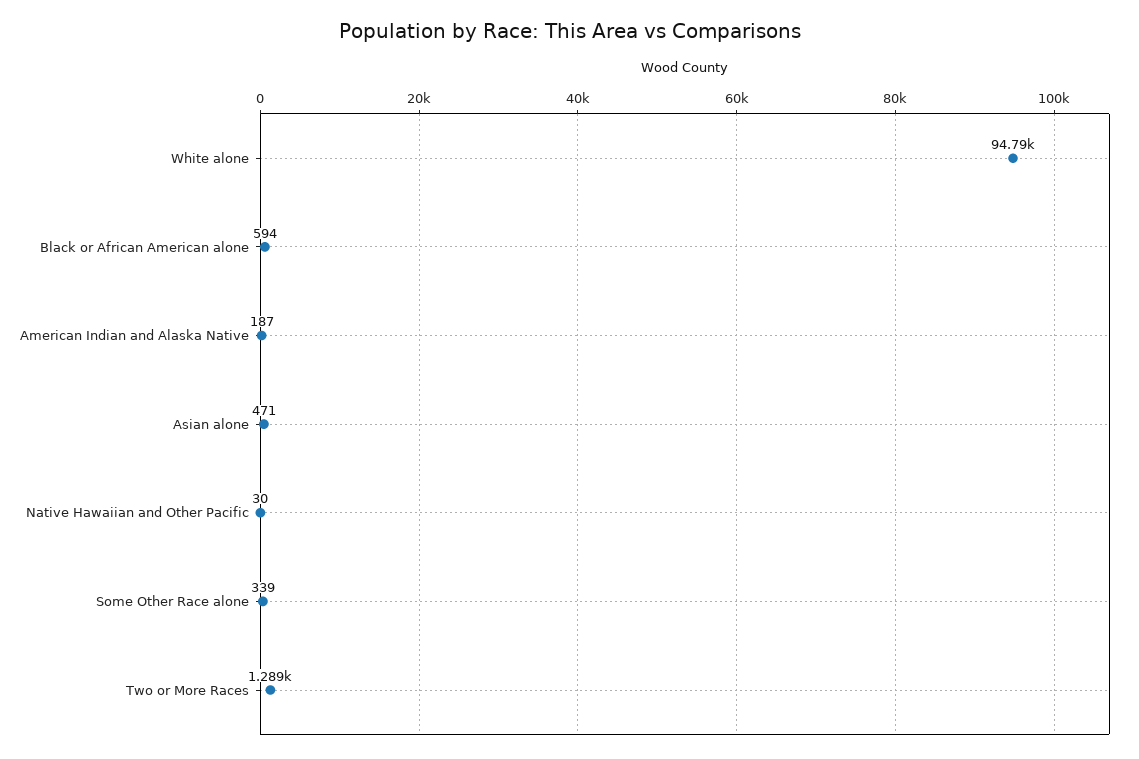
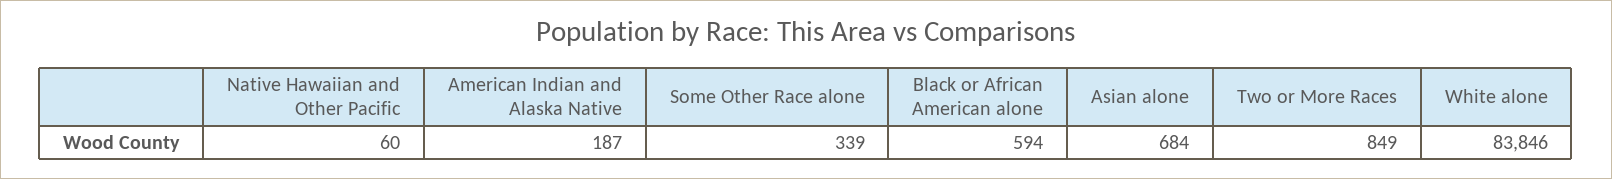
  {
-   "White alone": 94790,
+   "White alone": 83846,
    "Black or African American alone": 594,
    "American Indian and Alaska Native": 187,
-   "Asian alone": 471,
+   "Asian alone": 684,
-   "Native Hawaiian and Other Pacific": 30,
+   "Native Hawaiian and Other Pacific": 60,
    "Some Other Race alone": 339,
-   "Two or More Races": 1289
+   "Two or More Races": 849
  }

